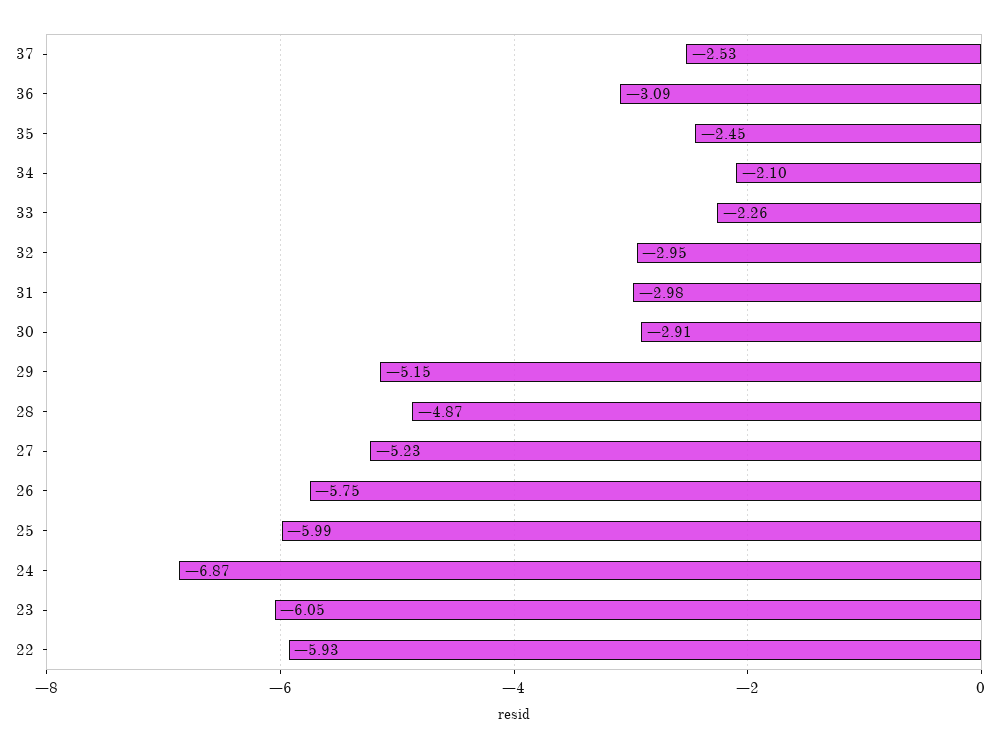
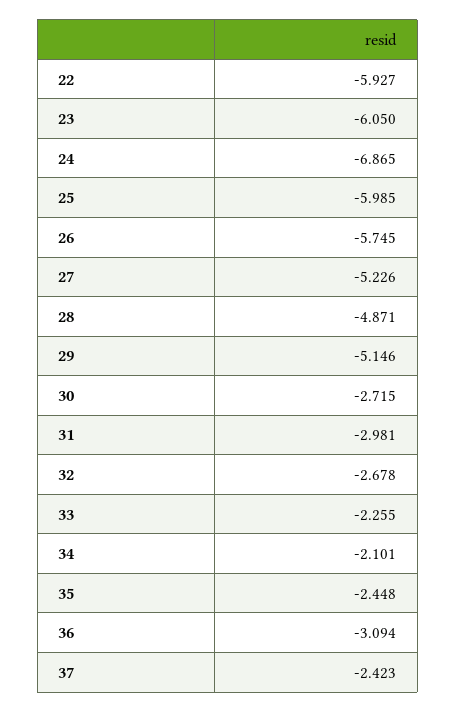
  {
-   "37": -2.53,
+   "37": -2.423,
    "36": -3.094,
    "35": -2.448,
    "34": -2.101,
    "33": -2.255,
-   "32": -2.95,
+   "32": -2.678,
    "31": -2.981,
-   "30": -2.91,
+   "30": -2.715,
    "29": -5.146,
    "28": -4.871,
    "27": -5.226,
    "26": -5.745,
    "25": -5.985,
    "24": -6.865,
    "23": -6.05,
    "22": -5.927
  }

